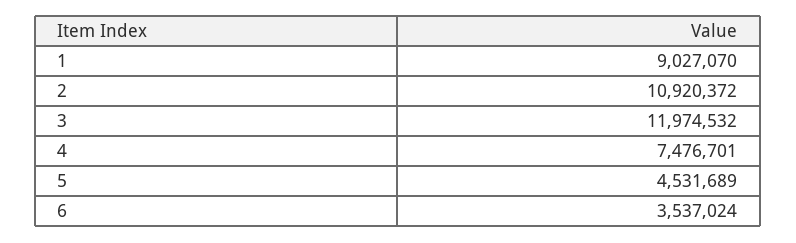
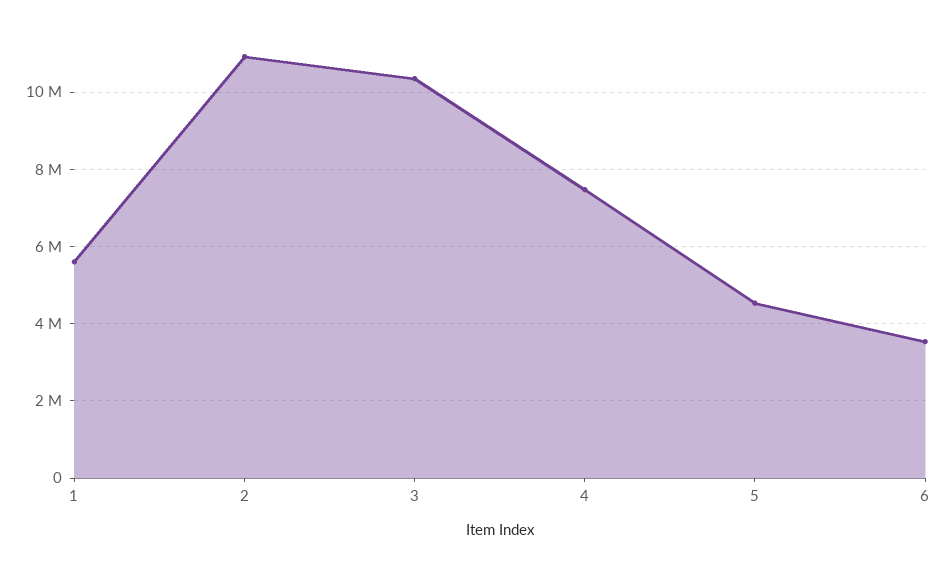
  {
-   "1": 9027070,
+   "1": 5600000,
    "2": 10920372,
-   "3": 11974532,
+   "3": 10400000,
    "4": 7476701,
    "5": 4531689,
    "6": 3537024
  }

